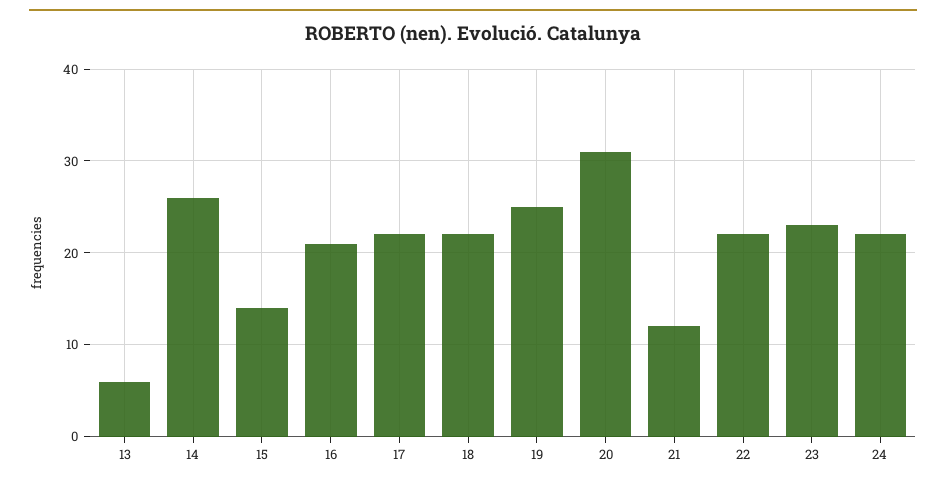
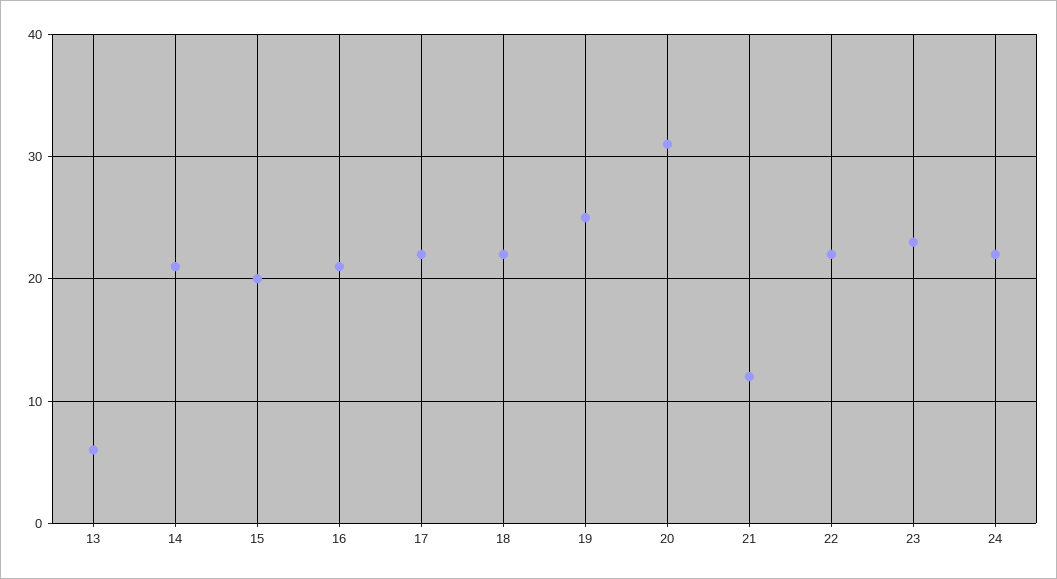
  {
    "13": 6,
-   "14": 26,
+   "14": 21,
-   "15": 14,
+   "15": 20,
    "16": 21,
    "17": 22,
    "18": 22,
    "19": 25,
    "20": 31,
    "21": 12,
    "22": 22,
    "23": 23,
    "24": 22
  }

